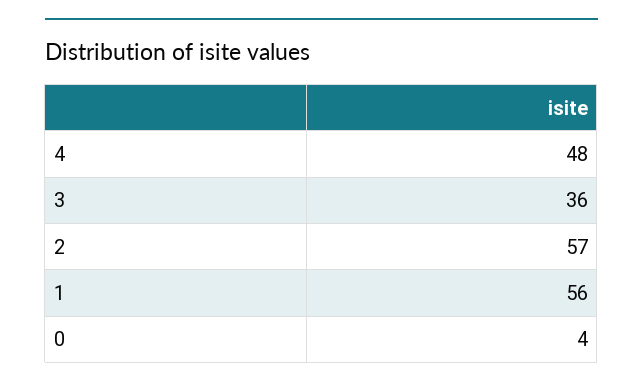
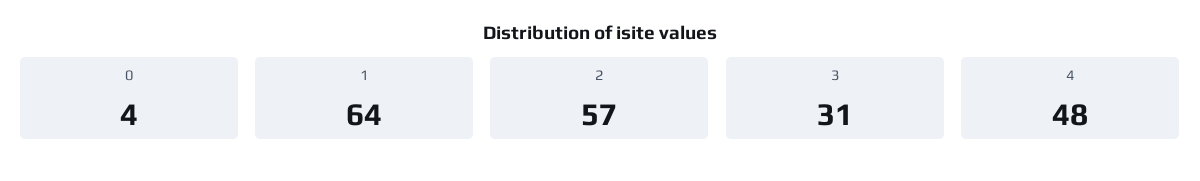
  {
    "4": 48,
-   "3": 36,
+   "3": 31,
    "2": 57,
-   "1": 56,
+   "1": 64,
    "0": 4
  }

